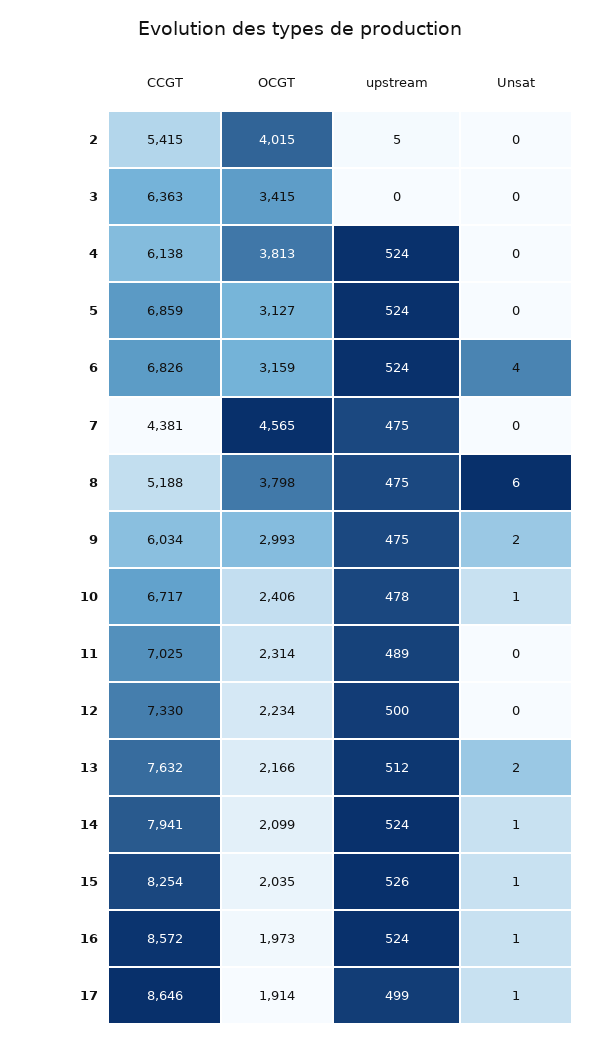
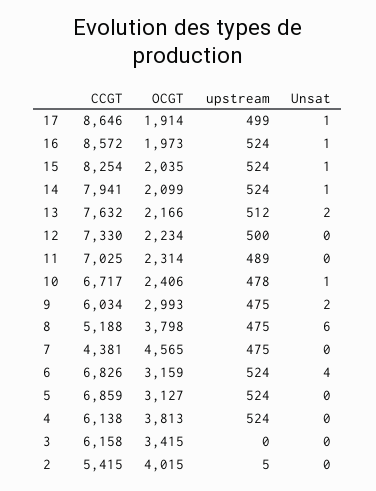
  {
    "CCGT": {
      "2": 5415,
-     "3": 6363,
+     "3": 6158,
      "4": 6138,
      "5": 6859,
      "6": 6826,
      "7": 4381,
      "8": 5188,
      "9": 6034,
      "10": 6717,
      "11": 7025,
      "12": 7330,
      "13": 7632,
      "14": 7941,
      "15": 8254,
      "16": 8572,
      "17": 8646
    },
    "OCGT": {
      "2": 4015,
      "3": 3415,
      "4": 3813,
      "5": 3127,
      "6": 3159,
      "7": 4565,
      "8": 3798,
      "9": 2993,
      "10": 2406,
      "11": 2314,
      "12": 2234,
      "13": 2166,
      "14": 2099,
      "15": 2035,
      "16": 1973,
      "17": 1914
    },
    "upstream": {
      "2": 5,
      "3": 0,
      "4": 524,
      "5": 524,
      "6": 524,
      "7": 475,
      "8": 475,
      "9": 475,
      "10": 478,
      "11": 489,
      "12": 500,
      "13": 512,
      "14": 524,
-     "15": 526,
+     "15": 524,
      "16": 524,
      "17": 499
    },
    "Unsat": {
      "2": 0,
      "3": 0,
      "4": 0,
      "5": 0,
      "6": 4,
      "7": 0,
      "8": 6,
      "9": 2,
      "10": 1,
      "11": 0,
      "12": 0,
      "13": 2,
      "14": 1,
      "15": 1,
      "16": 1,
      "17": 1
    }
  }

